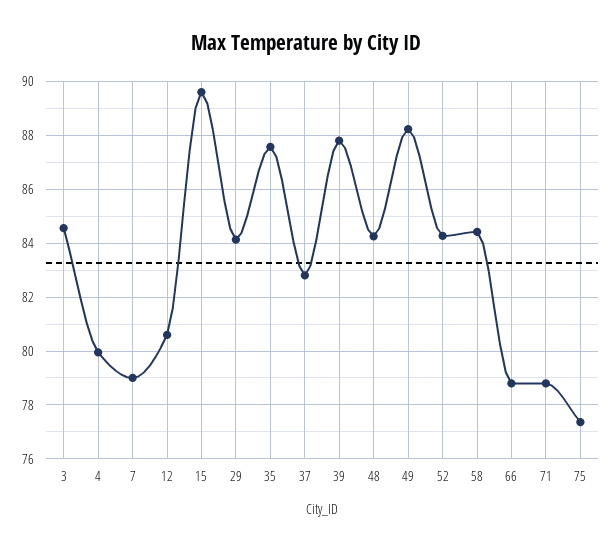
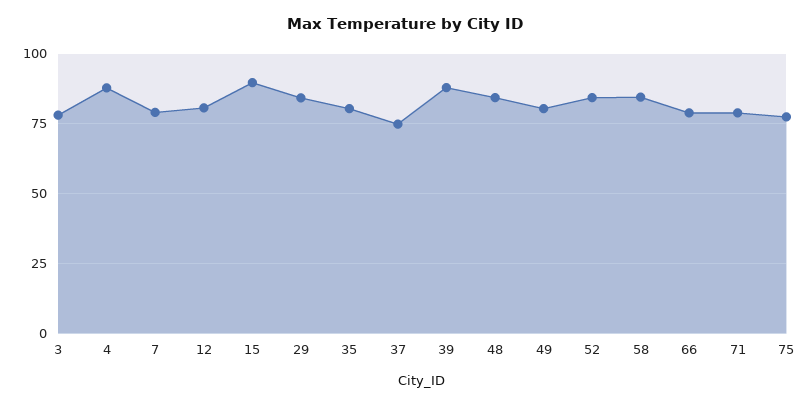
  {
-   "3": 84.5,
+   "3": 77.5,
-   "4": 80,
+   "4": 87.5,
    "7": 79,
    "12": 80.5,
    "15": 89.5,
    "29": 84.25,
-   "35": 87.5,
+   "35": 80,
-   "37": 82.75,
+   "37": 75,
    "39": 87.75,
    "48": 84.25,
-   "49": 88.25,
+   "49": 80,
    "52": 84.25,
    "58": 84.5,
    "66": 78.75,
    "71": 78.75,
    "75": 77.25
  }

